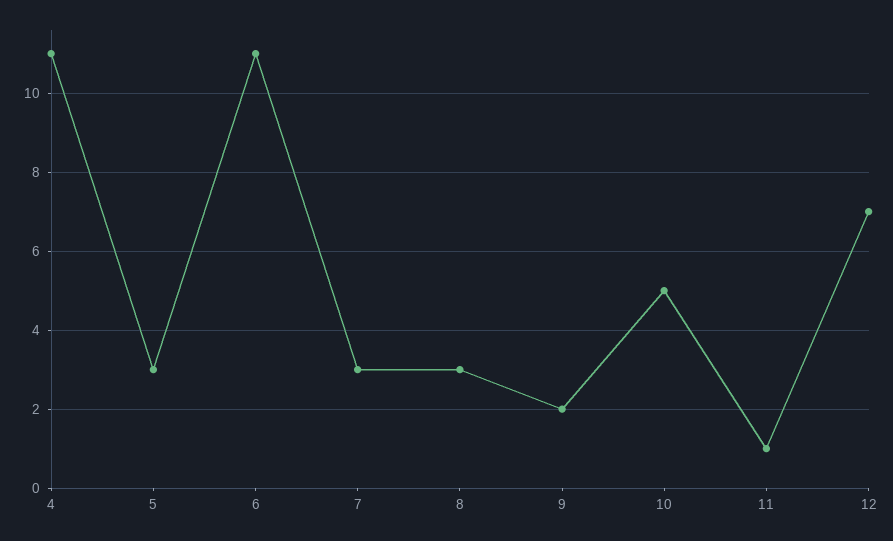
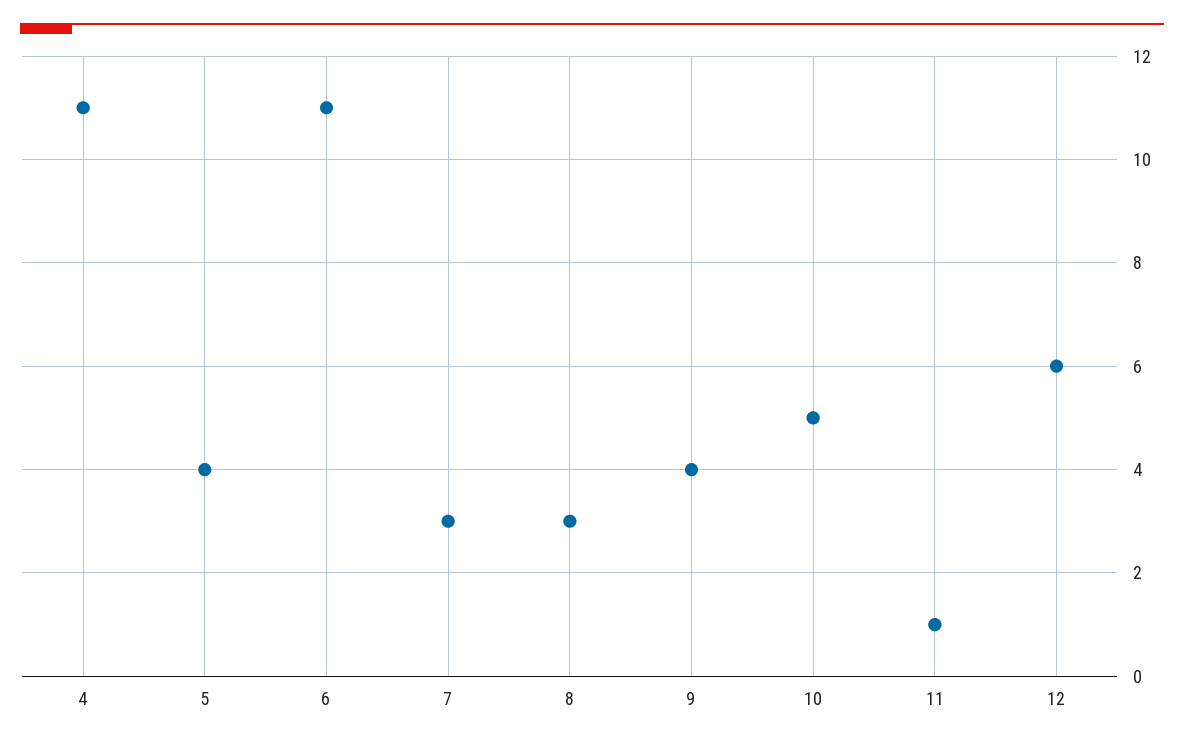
  {
    "4": 11,
-   "5": 3,
+   "5": 4,
    "6": 11,
    "7": 3,
    "8": 3,
-   "9": 2,
+   "9": 4,
    "10": 5,
    "11": 1,
-   "12": 7
+   "12": 6
  }

